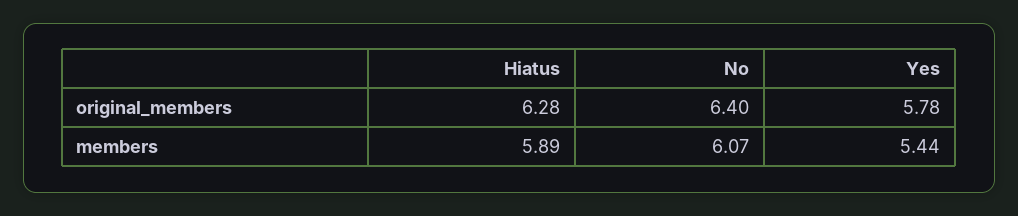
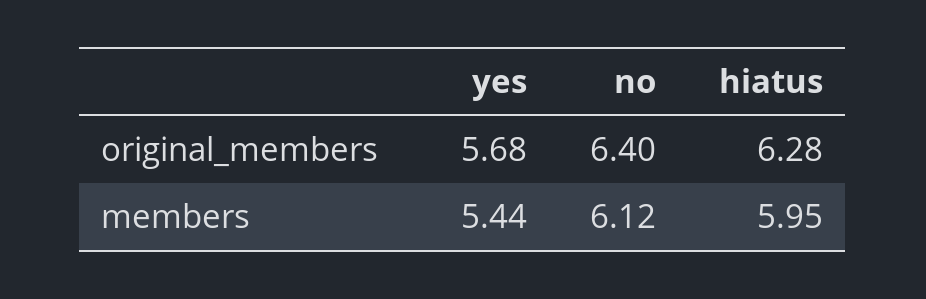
  {
    "Hiatus": {
      "original_members": 6.28,
-     "members": 5.89
+     "members": 5.95
    },
    "No": {
      "original_members": 6.4,
-     "members": 6.07
+     "members": 6.12
    },
    "Yes": {
-     "original_members": 5.78,
+     "original_members": 5.68,
      "members": 5.44
    }
  }

